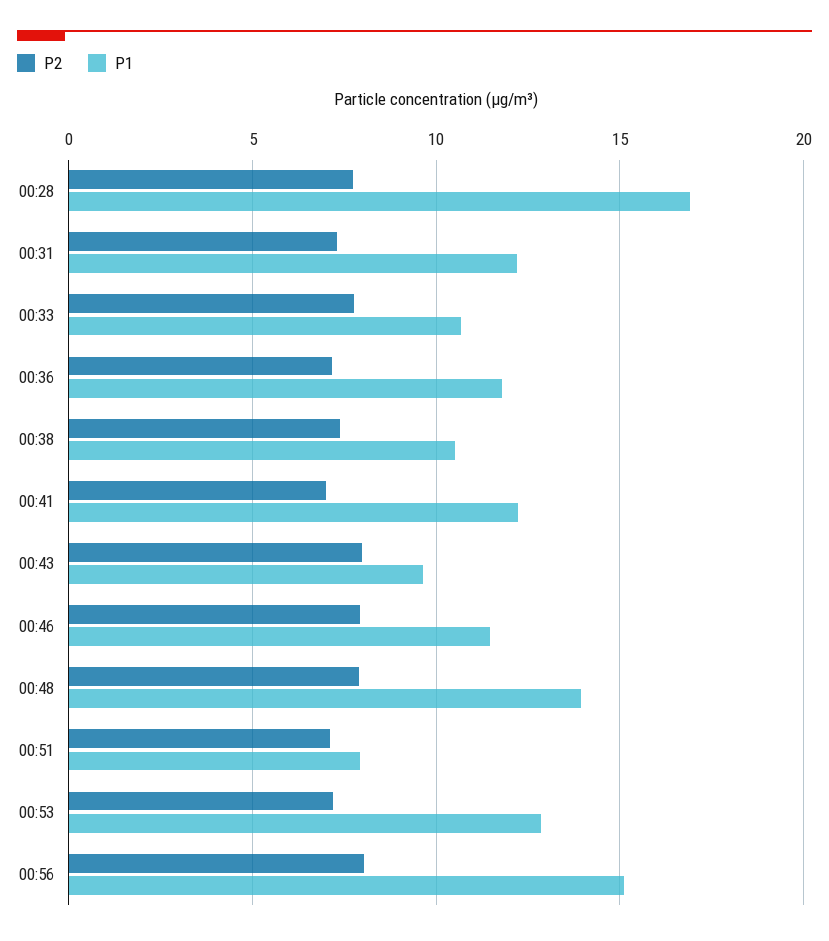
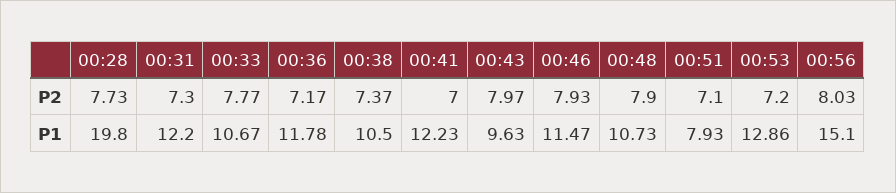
  {
    "P2": {
      "00:28": 7.73,
      "00:31": 7.3,
      "00:33": 7.77,
      "00:36": 7.17,
      "00:38": 7.37,
      "00:41": 7,
      "00:43": 7.97,
      "00:46": 7.93,
      "00:48": 7.9,
      "00:51": 7.1,
      "00:53": 7.2,
      "00:56": 8.03
    },
    "P1": {
-     "00:28": 17,
+     "00:28": 19.8,
      "00:31": 12.2,
      "00:33": 10.67,
      "00:36": 11.78,
      "00:38": 10.5,
      "00:41": 12.23,
      "00:43": 9.63,
      "00:46": 11.47,
-     "00:48": 14,
+     "00:48": 10.73,
      "00:51": 7.93,
      "00:53": 12.86,
      "00:56": 15.1
    }
  }

